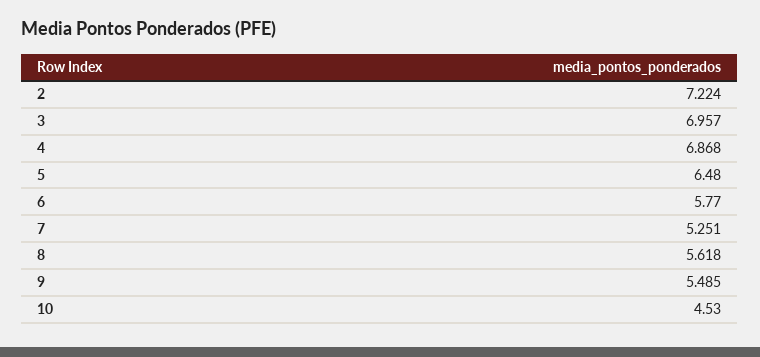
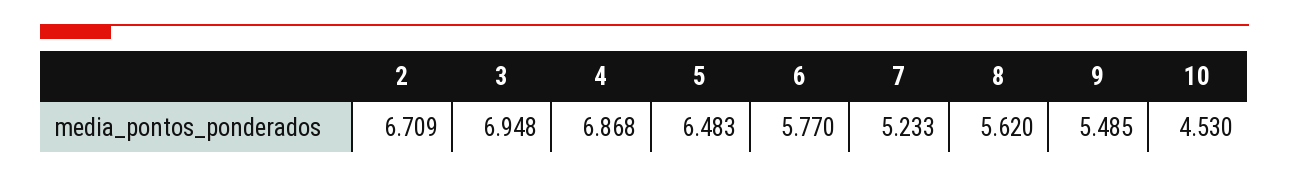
  {
-   "2": 7.224,
+   "2": 6.709,
-   "3": 6.957,
+   "3": 6.948,
    "4": 6.868,
-   "5": 6.48,
+   "5": 6.483,
    "6": 5.77,
-   "7": 5.251,
+   "7": 5.233,
-   "8": 5.618,
+   "8": 5.62,
    "9": 5.485,
    "10": 4.53
  }

